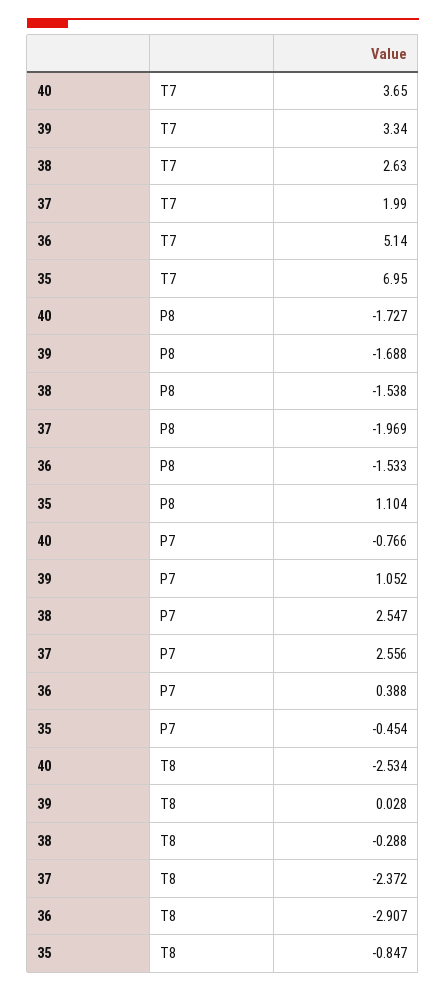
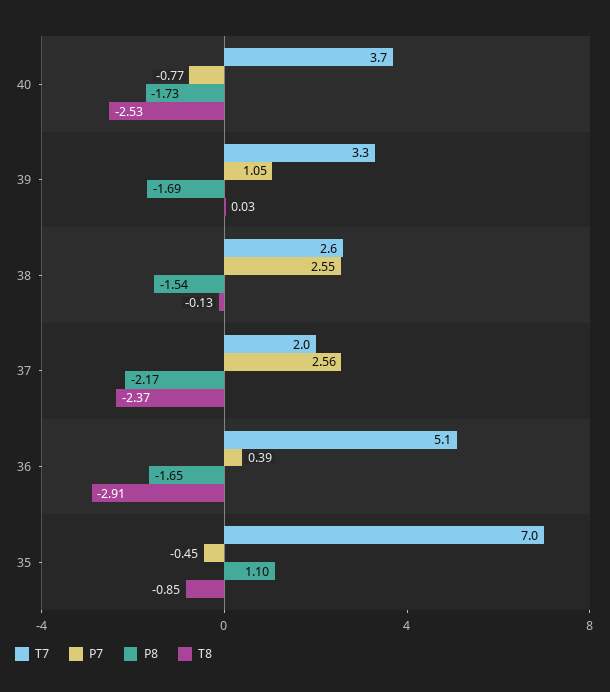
  {
    "T7": {
      "40": 3.65,
      "39": 3.34,
      "38": 2.63,
      "37": 1.99,
      "36": 5.14,
      "35": 6.95
    },
    "P8": {
      "40": -1.727,
      "39": -1.688,
      "38": -1.538,
-     "37": -1.969,
+     "37": -2.17,
-     "36": -1.533,
+     "36": -1.65,
      "35": 1.104
    },
    "P7": {
      "40": -0.766,
      "39": 1.052,
      "38": 2.547,
      "37": 2.556,
      "36": 0.388,
      "35": -0.454
    },
    "T8": {
      "40": -2.534,
      "39": 0.028,
-     "38": -0.288,
+     "38": -0.13,
      "37": -2.372,
      "36": -2.907,
      "35": -0.847
    }
  }

